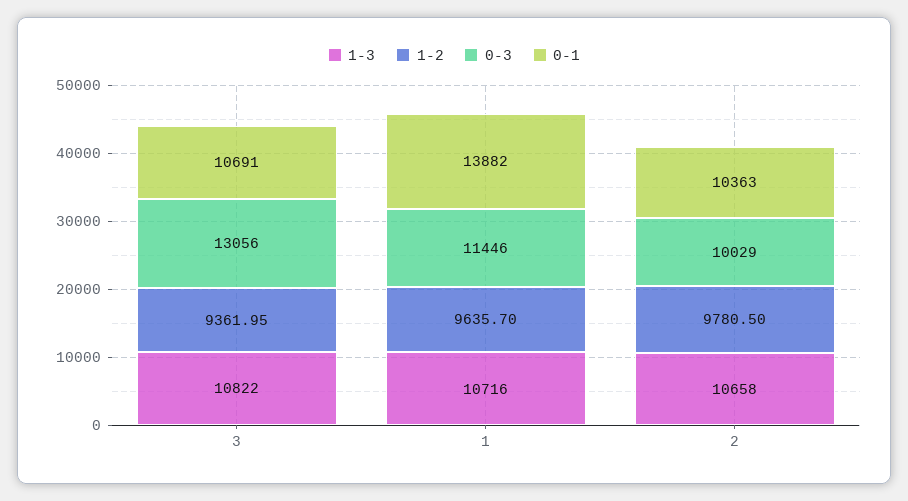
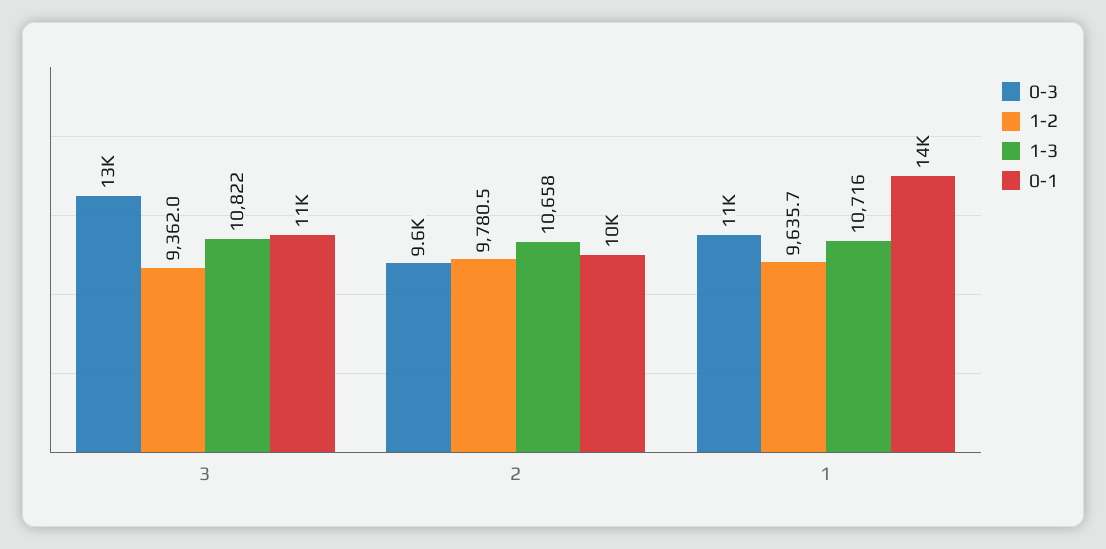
  {
    "1-3": {
      "3": 10822,
      "1": 10716,
      "2": 10658
    },
    "1-2": {
      "3": 9361.95,
      "1": 9635.7,
      "2": 9780.5
    },
    "0-3": {
      "3": 13056,
      "1": 11446,
-     "2": 10029
+     "2": 9600
    },
    "0-1": {
      "3": 10691,
      "1": 13882,
      "2": 10363
    }
  }

